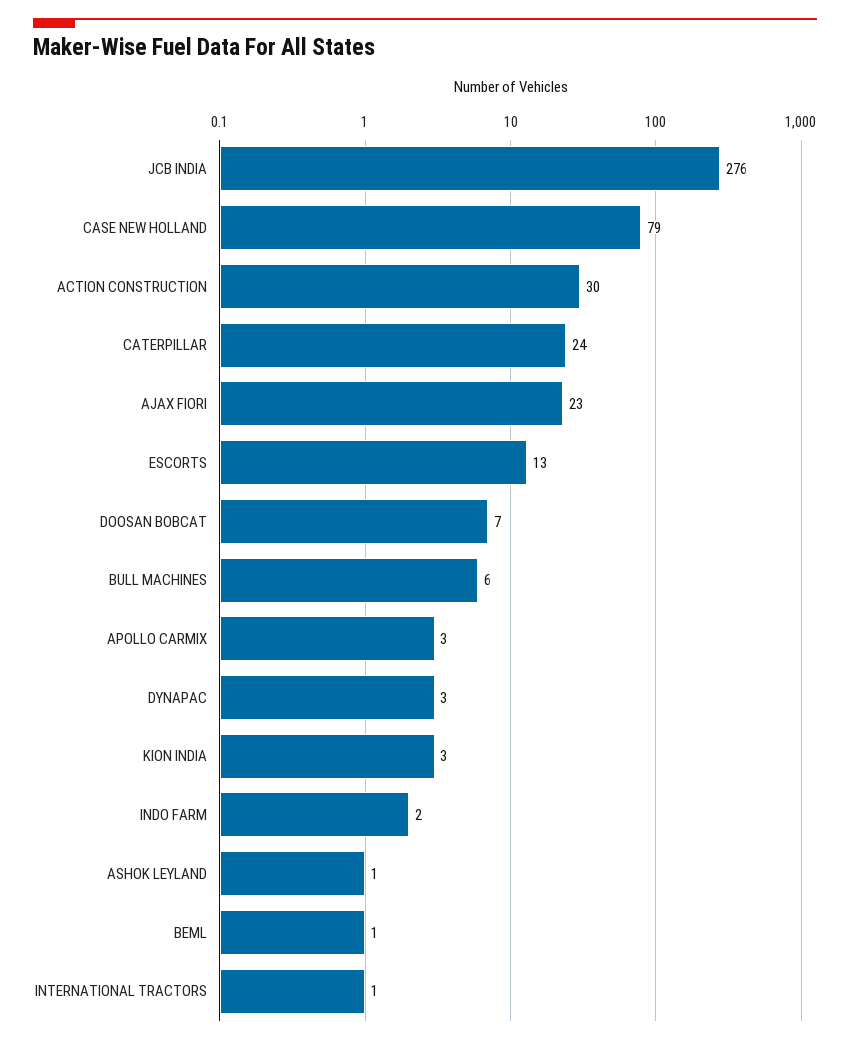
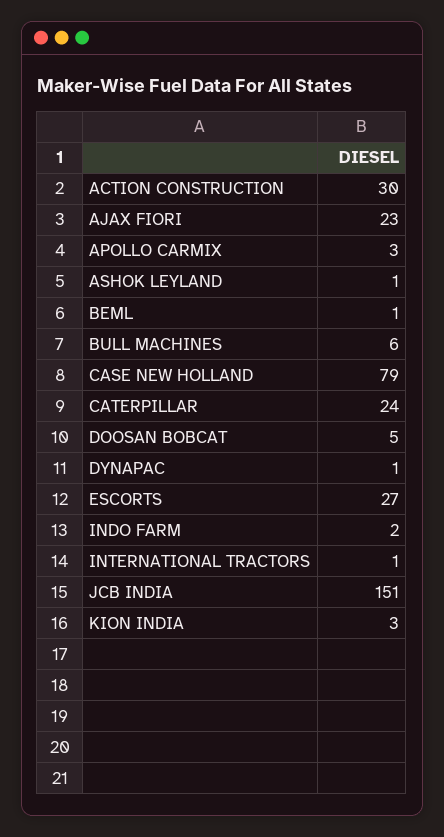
  {
-   "JCB INDIA": 276,
+   "JCB INDIA": 151,
    "CASE NEW HOLLAND": 79,
    "ACTION CONSTRUCTION": 30,
    "CATERPILLAR": 24,
    "AJAX FIORI": 23,
-   "ESCORTS": 13,
+   "ESCORTS": 27,
-   "DOOSAN BOBCAT": 7,
+   "DOOSAN BOBCAT": 5,
    "BULL MACHINES": 6,
    "APOLLO CARMIX": 3,
-   "DYNAPAC": 3,
+   "DYNAPAC": 1,
    "KION INDIA": 3,
    "INDO FARM": 2,
    "ASHOK LEYLAND": 1,
    "BEML": 1,
    "INTERNATIONAL TRACTORS": 1
  }

